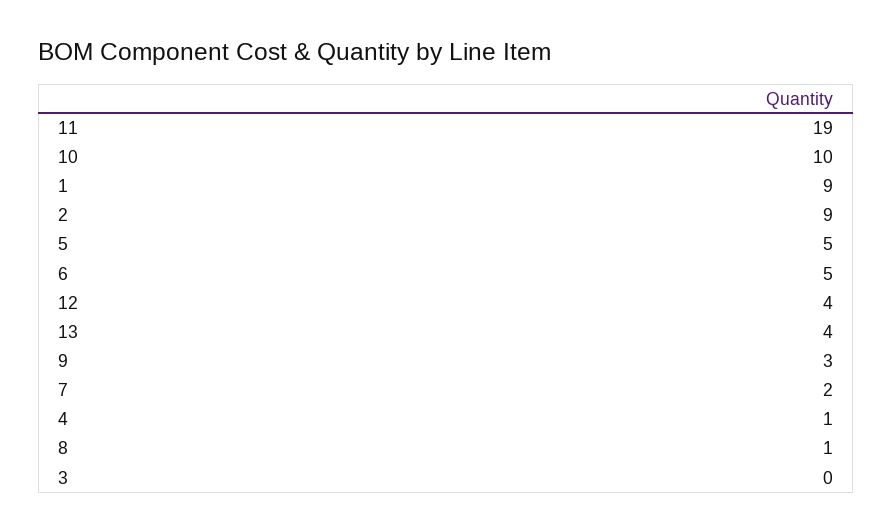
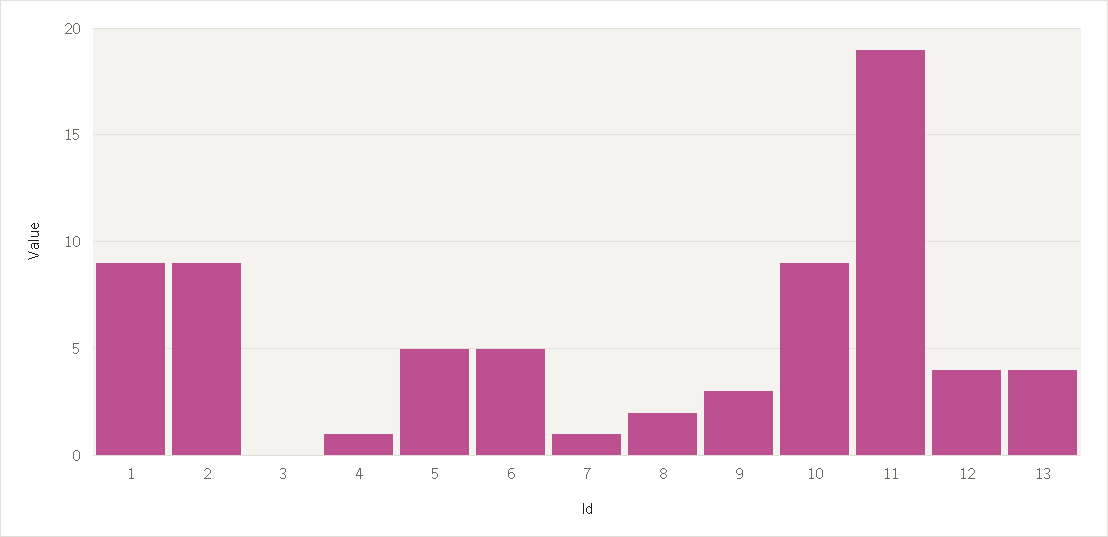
  {
    "11": 19,
-   "10": 10,
+   "10": 9,
    "1": 9,
    "2": 9,
    "5": 5,
    "6": 5,
    "12": 4,
    "13": 4,
    "9": 3,
-   "7": 2,
+   "7": 1,
    "4": 1,
-   "8": 1,
+   "8": 2,
    "3": 0
  }

